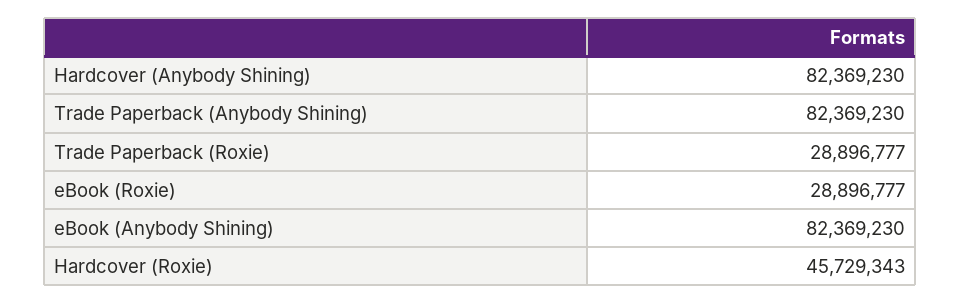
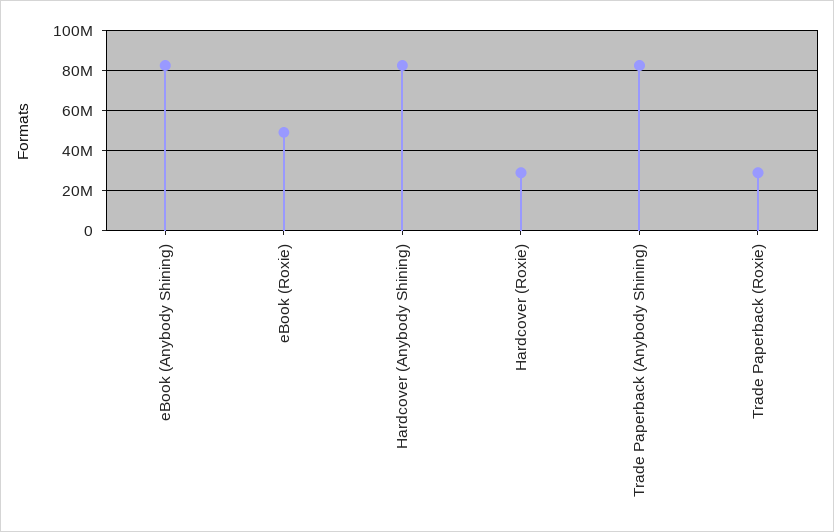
  {
    "Hardcover (Anybody Shining)": 82369230,
    "Trade Paperback (Anybody Shining)": 82369230,
    "Trade Paperback (Roxie)": 28896777,
-   "eBook (Roxie)": 28896777,
+   "eBook (Roxie)": 50000000,
    "eBook (Anybody Shining)": 82369230,
-   "Hardcover (Roxie)": 45729343
+   "Hardcover (Roxie)": 30000000
  }

